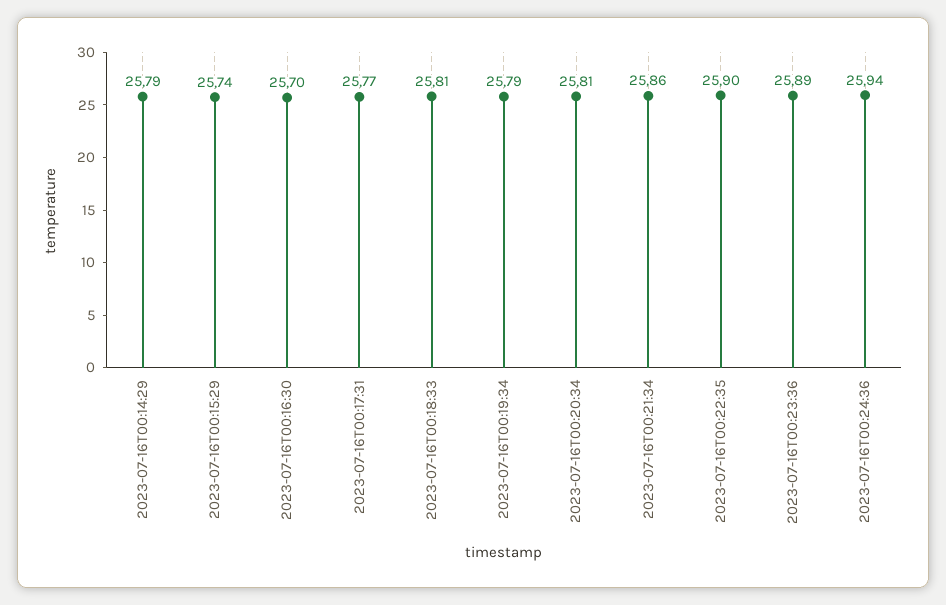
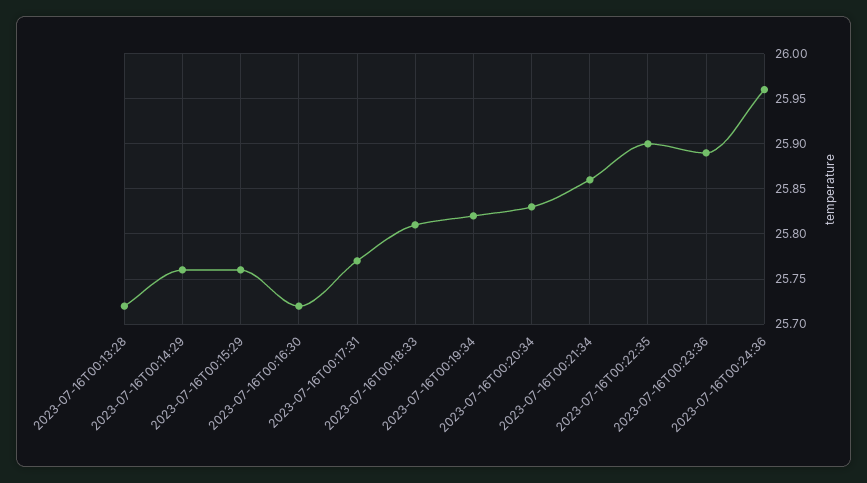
  {
-   "2023-07-16T00:14:29": 25.79,
+   "2023-07-16T00:14:29": 25.76,
-   "2023-07-16T00:15:29": 25.74,
+   "2023-07-16T00:15:29": 25.76,
-   "2023-07-16T00:16:30": 25.7,
+   "2023-07-16T00:16:30": 25.72,
    "2023-07-16T00:17:31": 25.77,
    "2023-07-16T00:18:33": 25.81,
-   "2023-07-16T00:19:34": 25.79,
+   "2023-07-16T00:19:34": 25.82,
-   "2023-07-16T00:20:34": 25.81,
+   "2023-07-16T00:20:34": 25.83,
    "2023-07-16T00:21:34": 25.86,
    "2023-07-16T00:22:35": 25.9,
    "2023-07-16T00:23:36": 25.89,
-   "2023-07-16T00:24:36": 25.94
+   "2023-07-16T00:24:36": 25.96,
+   "2023-07-16T00:13:28": 25.72
  }

